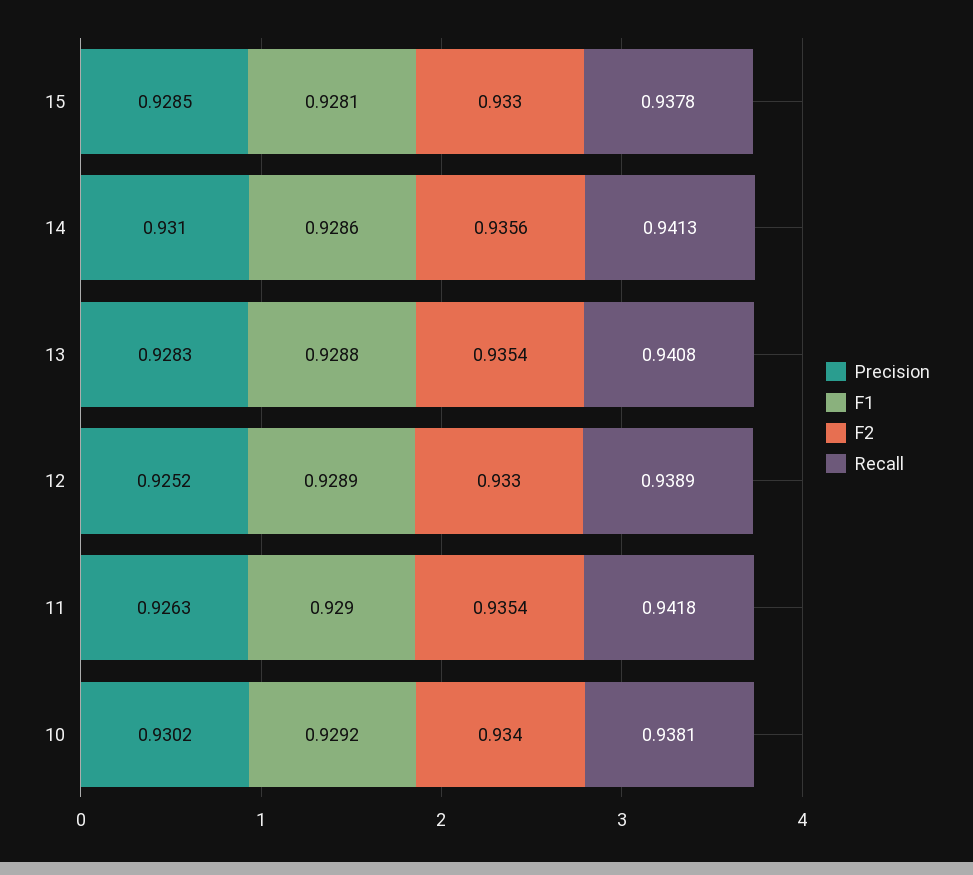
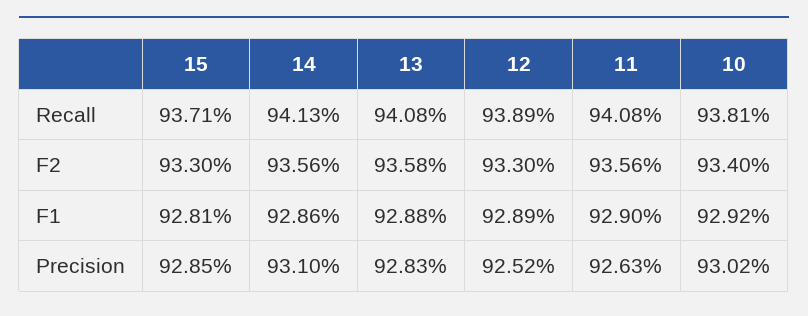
  {
    "Precision": {
      "15": 0.9285,
      "14": 0.931,
      "13": 0.9283,
      "12": 0.9252,
      "11": 0.9263,
      "10": 0.9302
    },
    "F1": {
      "15": 0.9281,
      "14": 0.9286,
      "13": 0.9288,
      "12": 0.9289,
      "11": 0.929,
      "10": 0.9292
    },
    "F2": {
      "15": 0.933,
      "14": 0.9356,
-     "13": 0.9354,
+     "13": 0.9358,
      "12": 0.933,
-     "11": 0.9354,
+     "11": 0.9356,
      "10": 0.934
    },
    "Recall": {
-     "15": 0.9378,
+     "15": 0.9371,
      "14": 0.9413,
      "13": 0.9408,
      "12": 0.9389,
-     "11": 0.9418,
+     "11": 0.9408,
      "10": 0.9381
    }
  }

